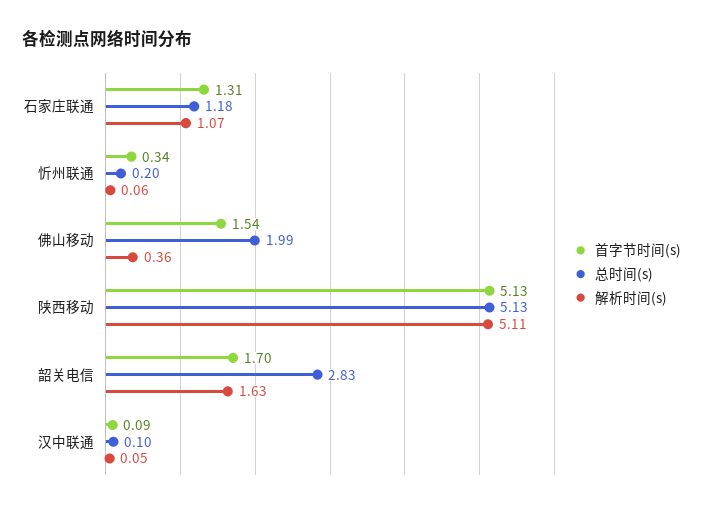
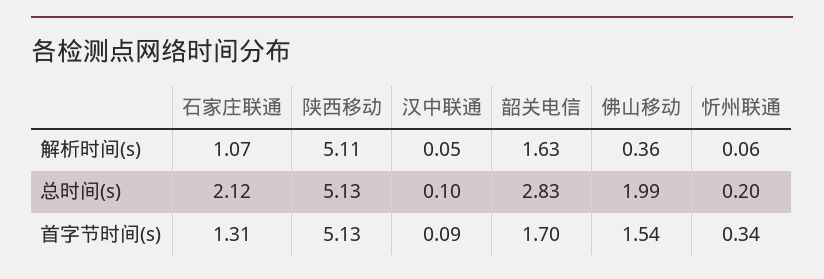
  {
    "首字节时间(s)": {
      "石家庄联通": 1.31,
      "忻州联通": 0.34,
      "佛山移动": 1.54,
      "陕西移动": 5.13,
      "韶关电信": 1.7,
      "汉中联通": 0.09
    },
    "总时间(s)": {
-     "石家庄联通": 1.18,
+     "石家庄联通": 2.12,
      "忻州联通": 0.2,
      "佛山移动": 1.99,
      "陕西移动": 5.13,
      "韶关电信": 2.83,
      "汉中联通": 0.1
    },
    "解析时间(s)": {
      "石家庄联通": 1.07,
      "忻州联通": 0.06,
      "佛山移动": 0.36,
      "陕西移动": 5.11,
      "韶关电信": 1.63,
      "汉中联通": 0.05
    }
  }

